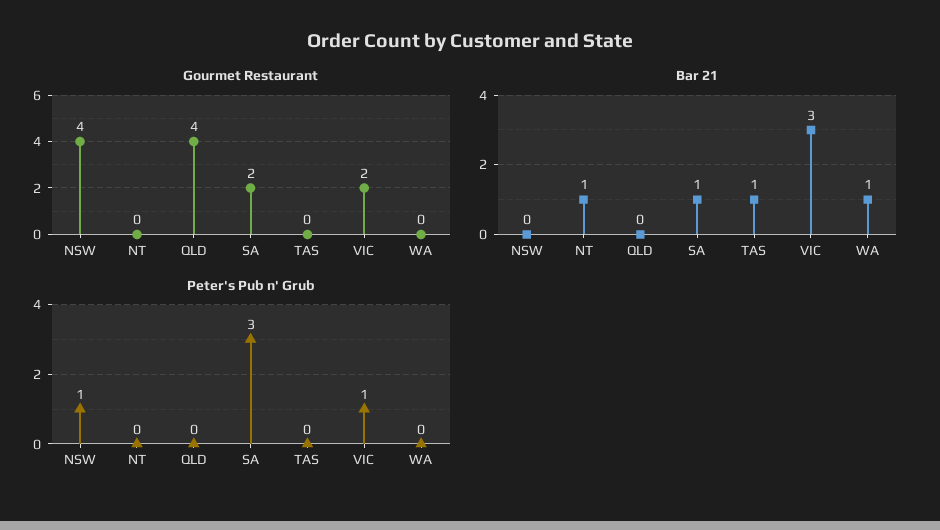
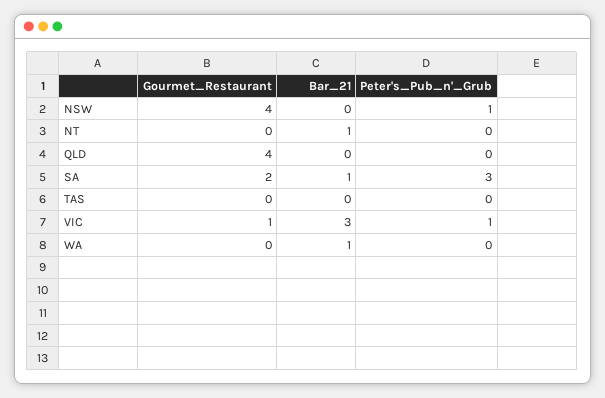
  {
    "Gourmet Restaurant": {
      "NSW": 4,
      "NT": 0,
      "QLD": 4,
      "SA": 2,
      "TAS": 0,
-     "VIC": 2,
+     "VIC": 1,
      "WA": 0
    },
    "Bar 21": {
      "NSW": 0,
      "NT": 1,
      "QLD": 0,
      "SA": 1,
-     "TAS": 1,
+     "TAS": 0,
      "VIC": 3,
      "WA": 1
    },
    "Peter's Pub n' Grub": {
      "NSW": 1,
      "NT": 0,
      "QLD": 0,
      "SA": 3,
      "TAS": 0,
      "VIC": 1,
      "WA": 0
    }
  }

